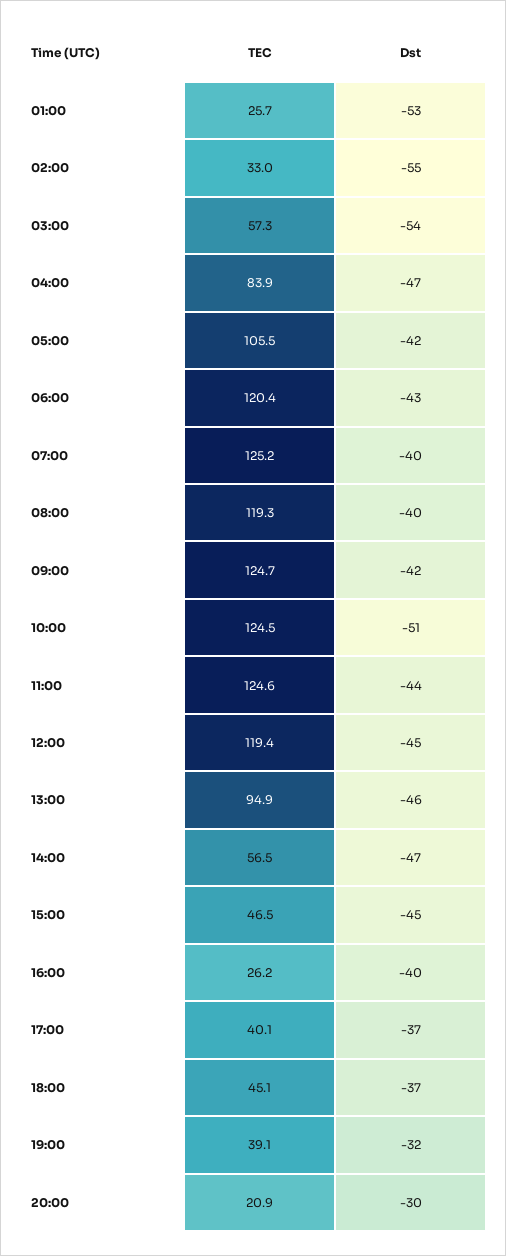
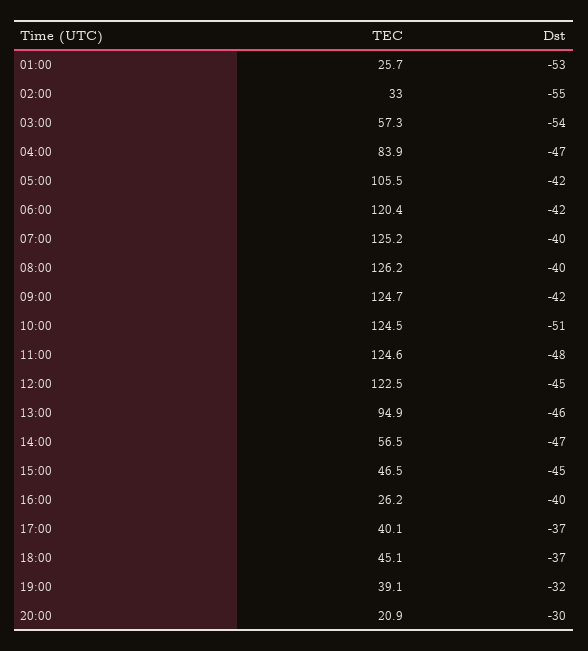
  {
    "TEC": {
      "01:00": 25.7,
      "02:00": 33,
      "03:00": 57.3,
      "04:00": 83.9,
      "05:00": 105.5,
      "06:00": 120.4,
      "07:00": 125.2,
-     "08:00": 119.3,
+     "08:00": 126.2,
      "09:00": 124.7,
      "10:00": 124.5,
      "11:00": 124.6,
-     "12:00": 119.4,
+     "12:00": 122.5,
      "13:00": 94.9,
      "14:00": 56.5,
      "15:00": 46.5,
      "16:00": 26.2,
      "17:00": 40.1,
      "18:00": 45.1,
      "19:00": 39.1,
      "20:00": 20.9
    },
    "Dst": {
      "01:00": -53,
      "02:00": -55,
      "03:00": -54,
      "04:00": -47,
      "05:00": -42,
-     "06:00": -43,
+     "06:00": -42,
      "07:00": -40,
      "08:00": -40,
      "09:00": -42,
      "10:00": -51,
-     "11:00": -44,
+     "11:00": -48,
      "12:00": -45,
      "13:00": -46,
      "14:00": -47,
      "15:00": -45,
      "16:00": -40,
      "17:00": -37,
      "18:00": -37,
      "19:00": -32,
      "20:00": -30
    }
  }

